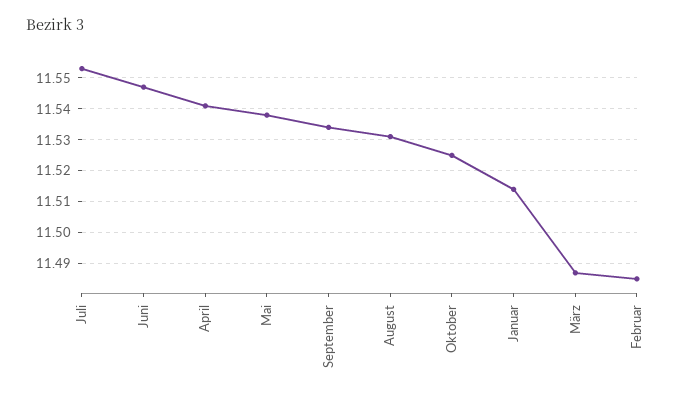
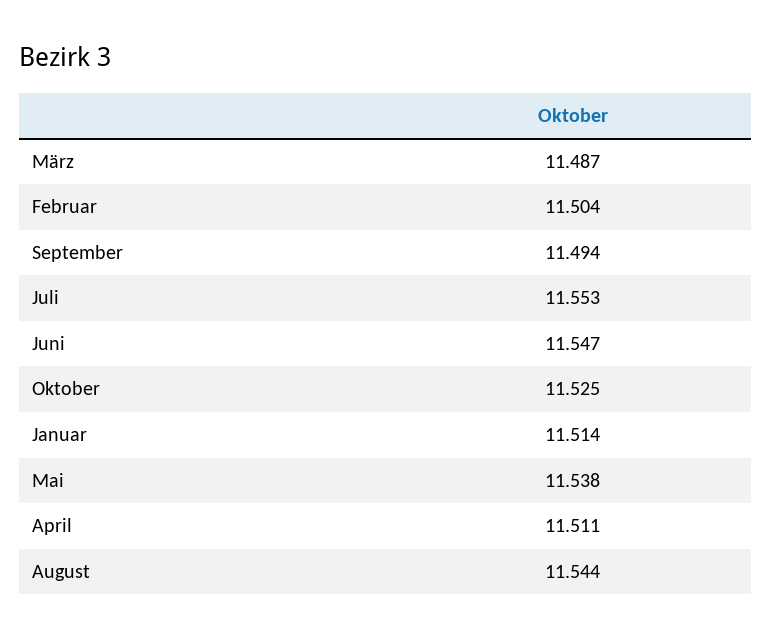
  {
    "Juli": 11.553,
    "Juni": 11.547,
-   "April": 11.54,
+   "April": 11.511,
    "Mai": 11.538,
-   "September": 11.535,
+   "September": 11.494,
-   "August": 11.53,
+   "August": 11.544,
    "Oktober": 11.525,
    "Januar": 11.514,
    "März": 11.487,
-   "Februar": 11.485
+   "Februar": 11.504
  }

